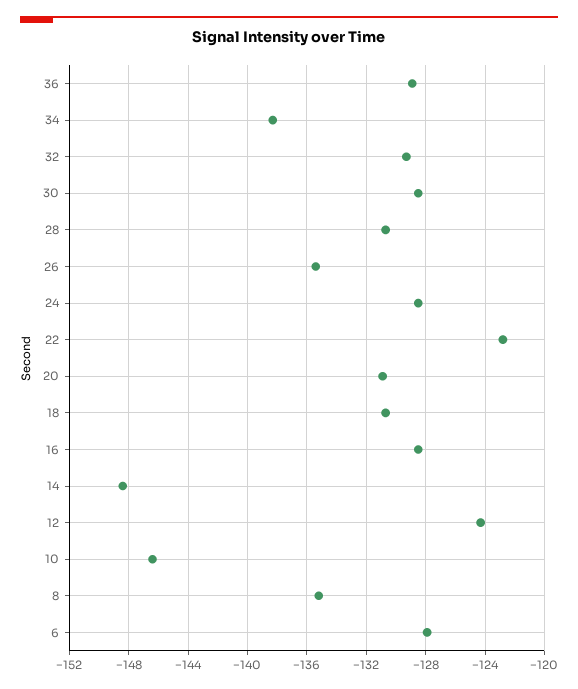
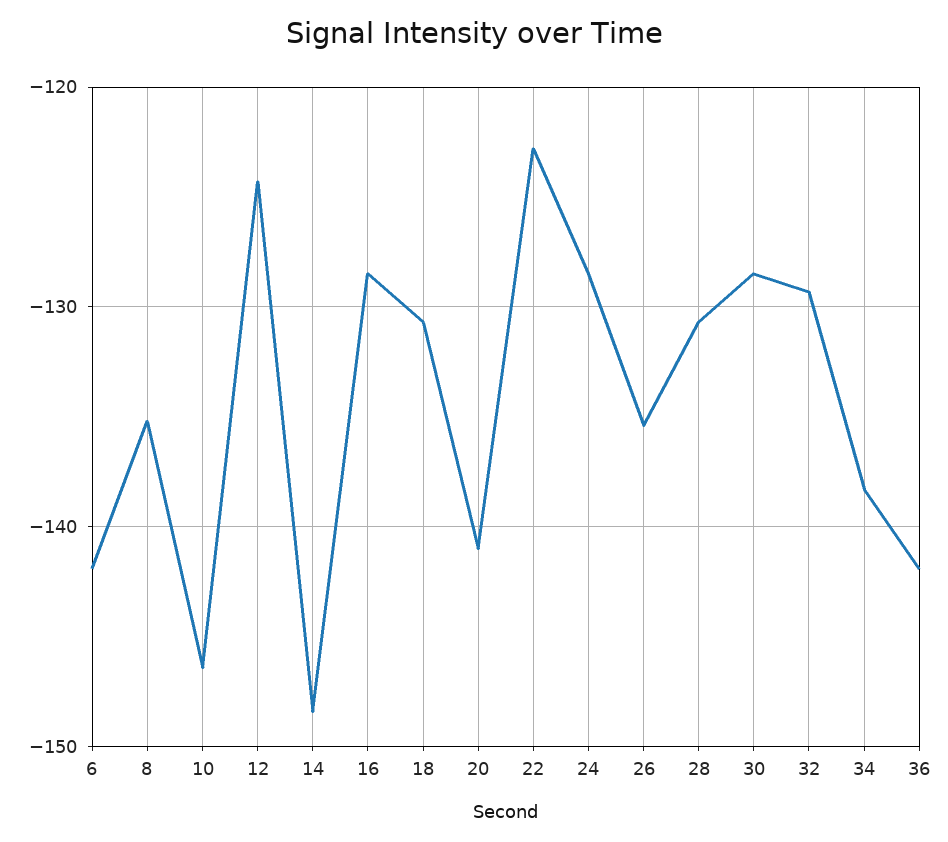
  {
-   "36": -129,
+   "36": -142,
    "34": -138.5,
    "32": -129.5,
    "30": -128.5,
    "28": -130.5,
    "26": -135.5,
    "24": -128.5,
    "22": -123,
-   "20": -131,
+   "20": -141,
    "18": -130.5,
    "16": -128.5,
    "14": -148.5,
    "12": -124.5,
    "10": -146.5,
    "8": -135,
-   "6": -128
+   "6": -142
  }

